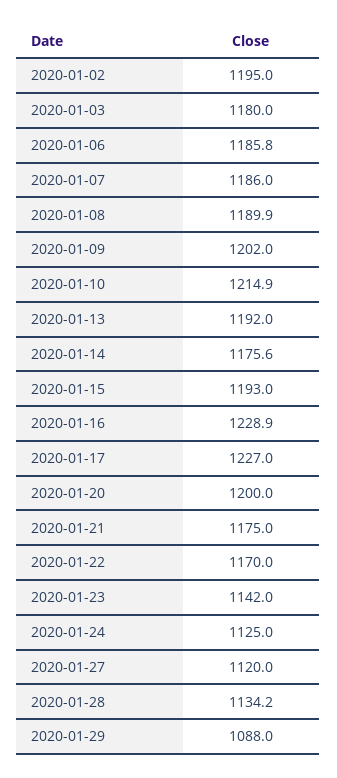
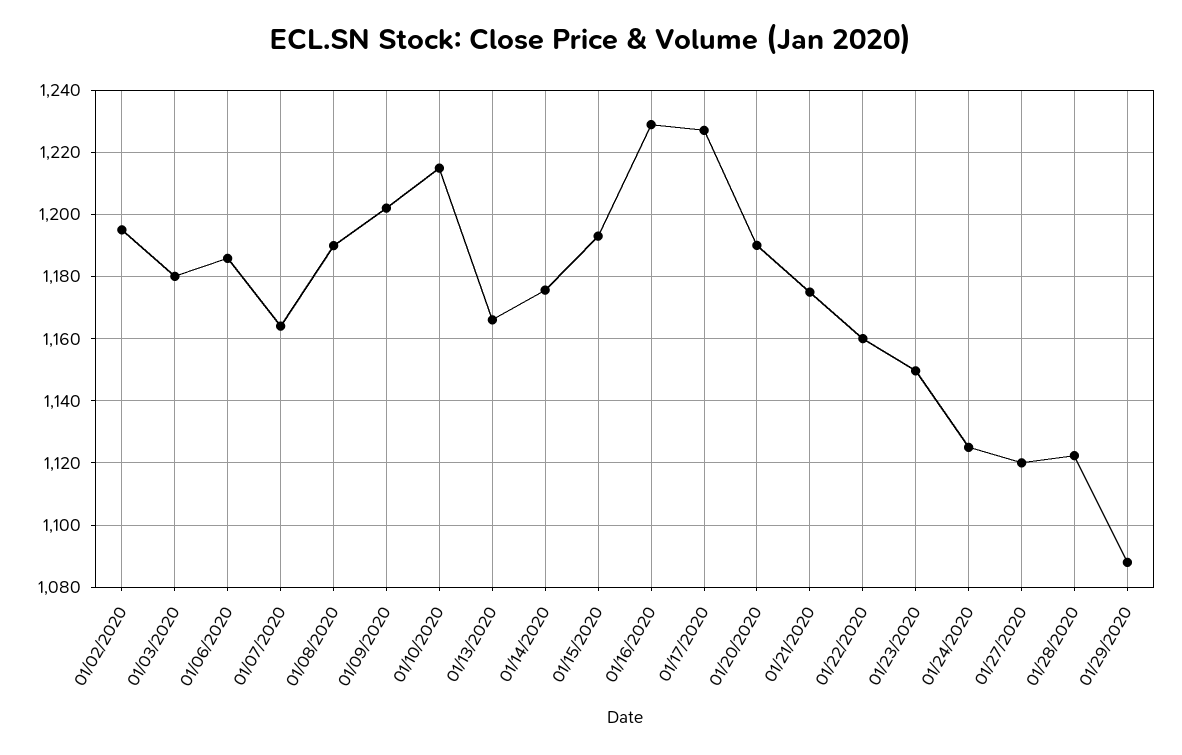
  {
    "2020-01-02": 1195,
    "2020-01-03": 1180,
    "2020-01-06": 1185.8,
-   "2020-01-07": 1186,
+   "2020-01-07": 1164,
    "2020-01-08": 1189.9,
    "2020-01-09": 1202,
    "2020-01-10": 1214.9,
-   "2020-01-13": 1192,
+   "2020-01-13": 1166,
    "2020-01-14": 1175.6,
    "2020-01-15": 1193,
    "2020-01-16": 1228.9,
    "2020-01-17": 1227,
-   "2020-01-20": 1200,
+   "2020-01-20": 1190,
    "2020-01-21": 1175,
-   "2020-01-22": 1170,
+   "2020-01-22": 1160,
-   "2020-01-23": 1142,
+   "2020-01-23": 1150,
    "2020-01-24": 1125,
    "2020-01-27": 1120,
-   "2020-01-28": 1134.2,
+   "2020-01-28": 1122,
    "2020-01-29": 1088
  }

